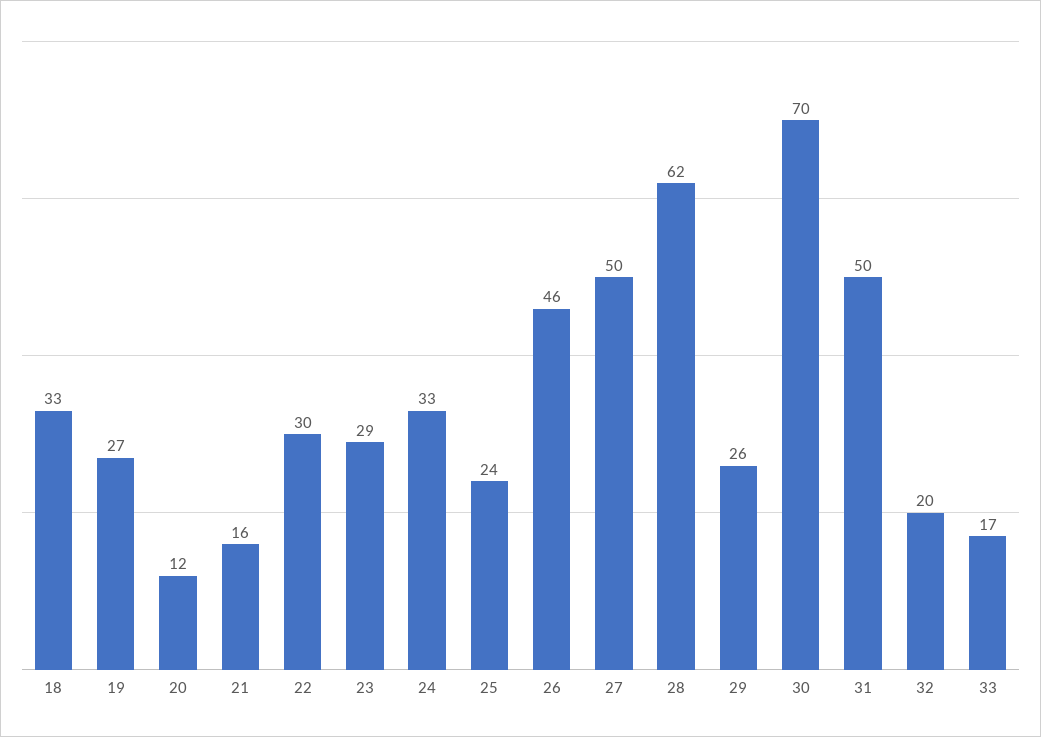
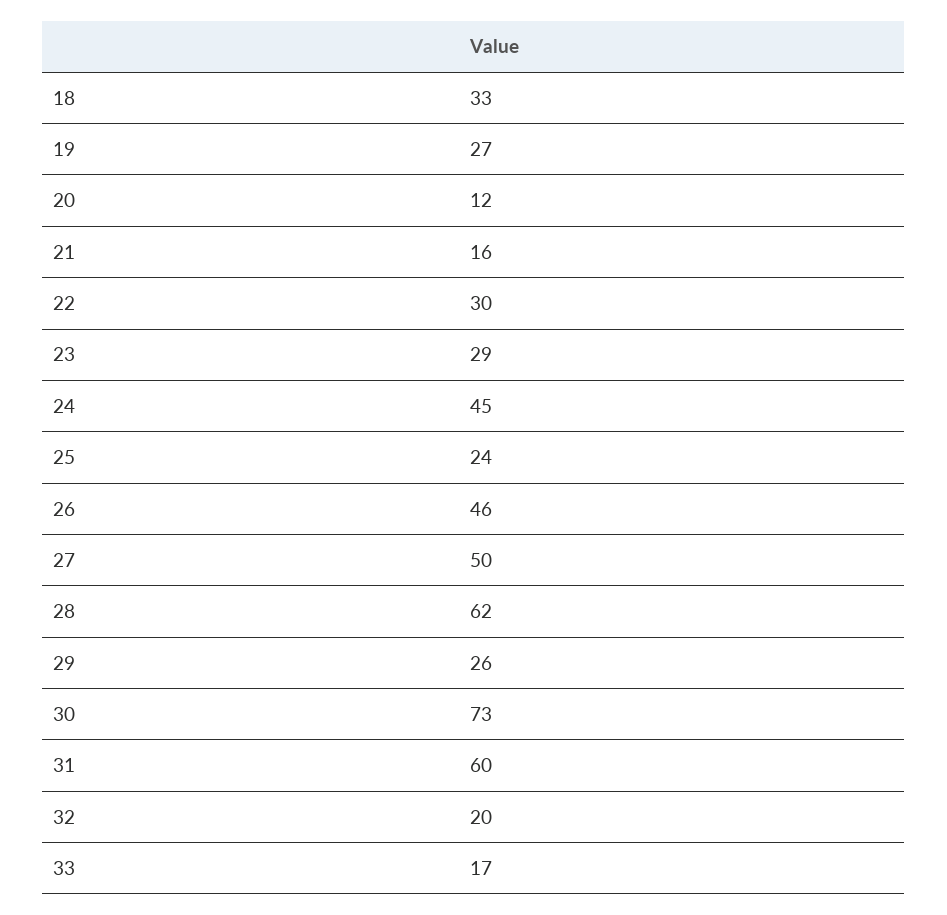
  {
    "18": 33,
    "19": 27,
    "20": 12,
    "21": 16,
    "22": 30,
    "23": 29,
-   "24": 33,
+   "24": 45,
    "25": 24,
    "26": 46,
    "27": 50,
    "28": 62,
    "29": 26,
-   "30": 70,
+   "30": 73,
-   "31": 50,
+   "31": 60,
    "32": 20,
    "33": 17
  }

